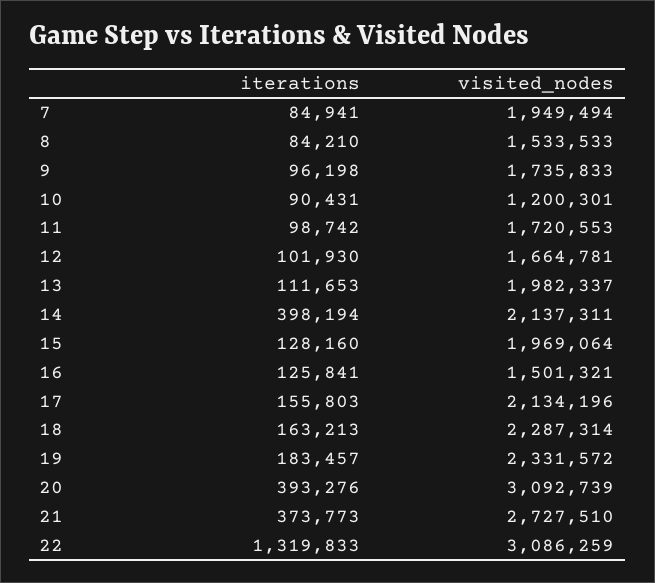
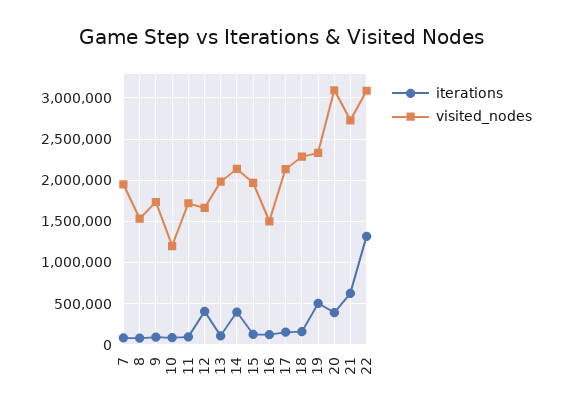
  {
    "iterations": {
      "7": 84941,
      "8": 84210,
      "9": 96198,
      "10": 90431,
      "11": 98742,
-     "12": 101930,
+     "12": 400000,
      "13": 111653,
      "14": 398194,
      "15": 128160,
      "16": 125841,
      "17": 155803,
      "18": 163213,
-     "19": 183457,
+     "19": 500000,
      "20": 393276,
-     "21": 373773,
+     "21": 600000,
      "22": 1319833
    },
    "visited_nodes": {
      "7": 1949494,
      "8": 1533533,
      "9": 1735833,
      "10": 1200301,
      "11": 1720553,
      "12": 1664781,
      "13": 1982337,
      "14": 2137311,
      "15": 1969064,
      "16": 1501321,
      "17": 2134196,
      "18": 2287314,
      "19": 2331572,
      "20": 3092739,
      "21": 2727510,
      "22": 3086259
    }
  }

